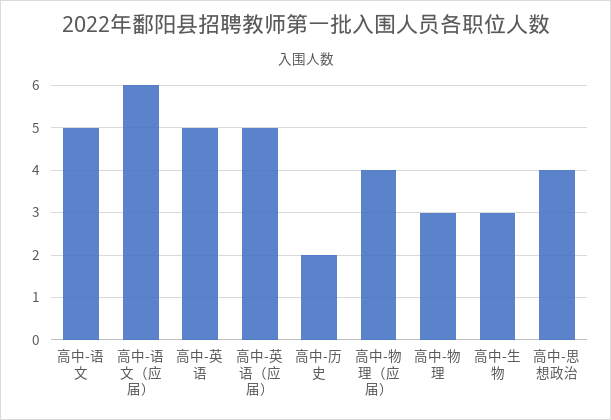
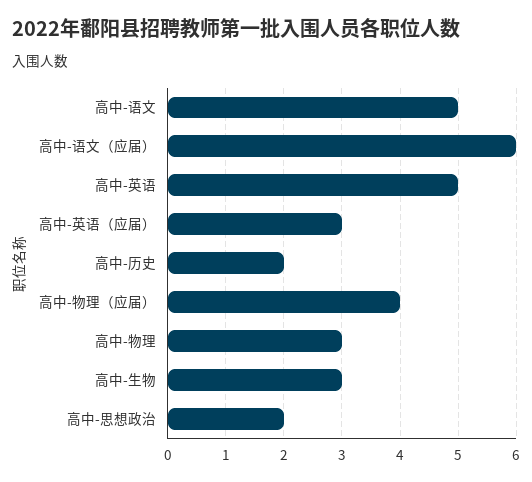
  {
    "高中-语文": 5,
    "高中-语文（应届）": 6,
    "高中-英语": 5,
-   "高中-英语（应届）": 5,
+   "高中-英语（应届）": 3,
    "高中-历史": 2,
    "高中-物理（应届）": 4,
    "高中-物理": 3,
    "高中-生物": 3,
-   "高中-思想政治": 4
+   "高中-思想政治": 2
  }

